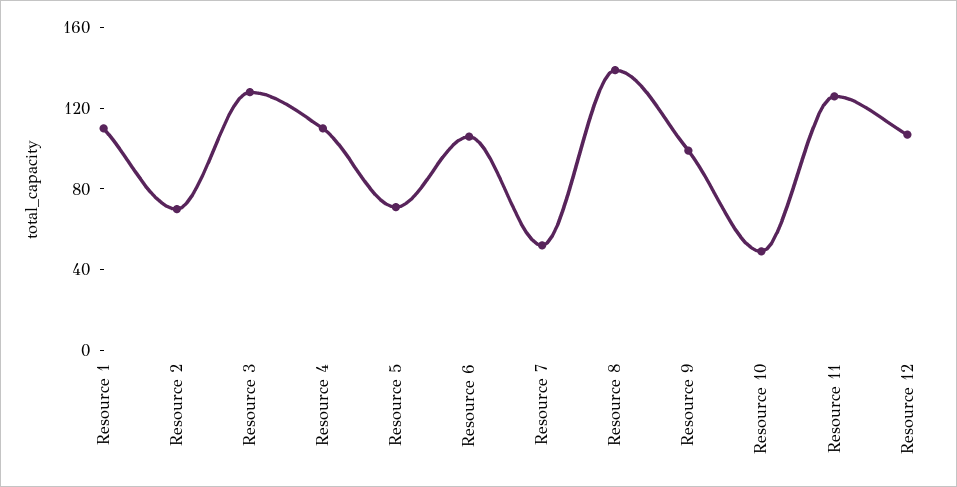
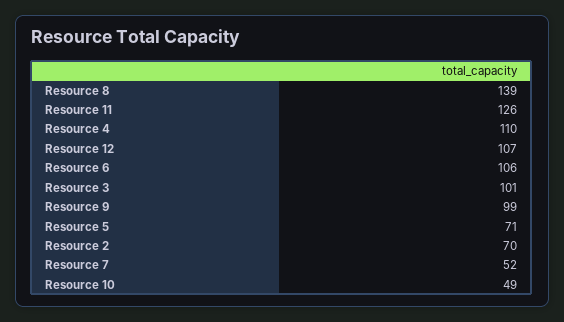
  {
-   "Resource 1": 110,
    "Resource 2": 70,
-   "Resource 3": 130,
+   "Resource 3": 101,
    "Resource 4": 110,
    "Resource 5": 71,
    "Resource 6": 106,
    "Resource 7": 52,
    "Resource 8": 139,
    "Resource 9": 99,
    "Resource 10": 49,
    "Resource 11": 126,
    "Resource 12": 107
  }

